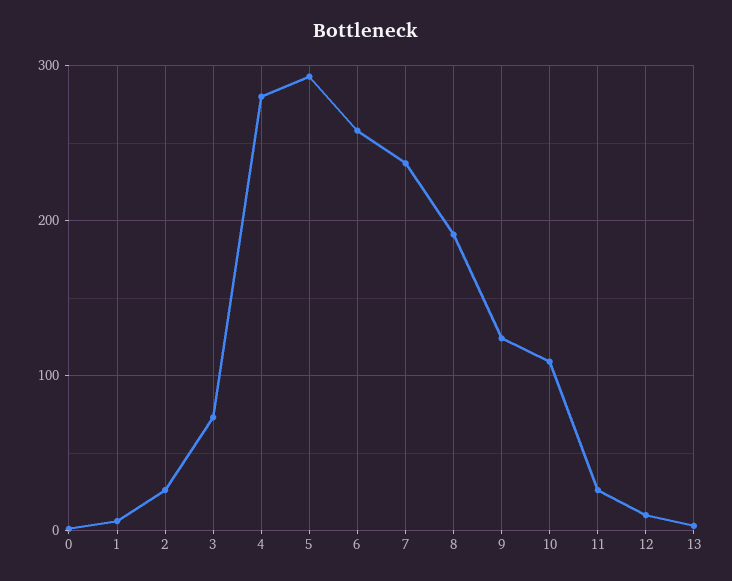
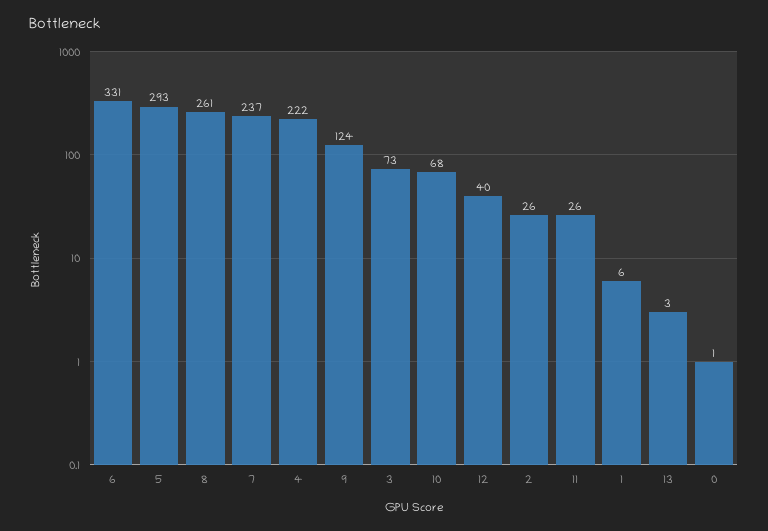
  {
    "0": 1,
    "1": 6,
    "2": 26,
    "3": 73,
-   "4": 280,
+   "4": 222,
    "5": 293,
-   "6": 260,
+   "6": 331,
    "7": 237,
-   "8": 190,
+   "8": 261,
    "9": 124,
-   "10": 110,
+   "10": 68,
    "11": 26,
-   "12": 10,
+   "12": 40,
    "13": 3
  }

